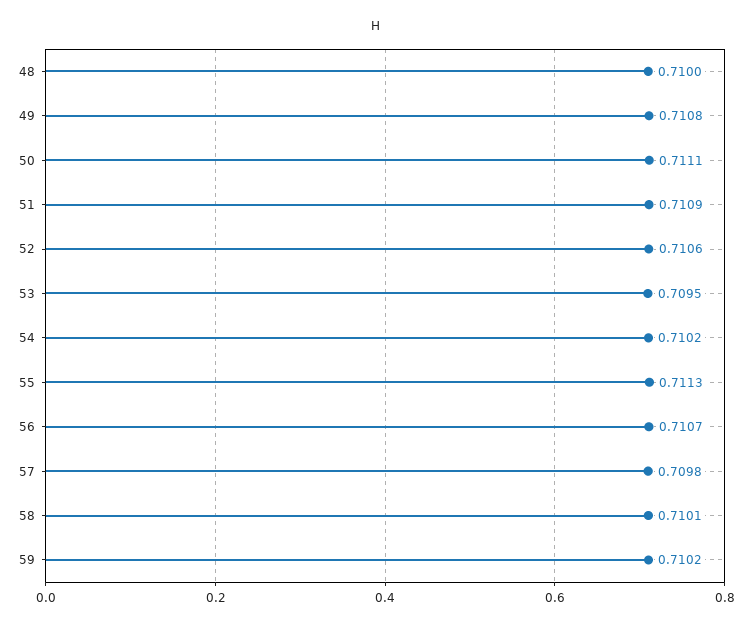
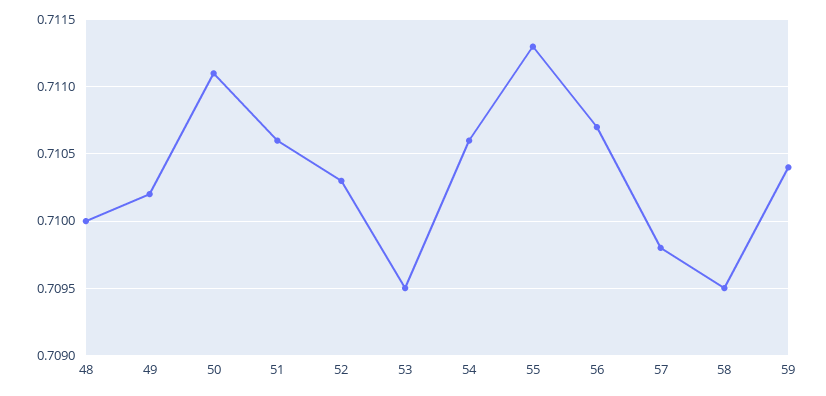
  {
    "48": 0.71,
-   "49": 0.7108,
+   "49": 0.7102,
    "50": 0.7111,
-   "51": 0.7109,
+   "51": 0.7106,
-   "52": 0.7106,
+   "52": 0.7103,
    "53": 0.7095,
-   "54": 0.7102,
+   "54": 0.7106,
    "55": 0.7113,
    "56": 0.7107,
    "57": 0.7098,
-   "58": 0.7101,
+   "58": 0.7095,
-   "59": 0.7102
+   "59": 0.7104
  }

